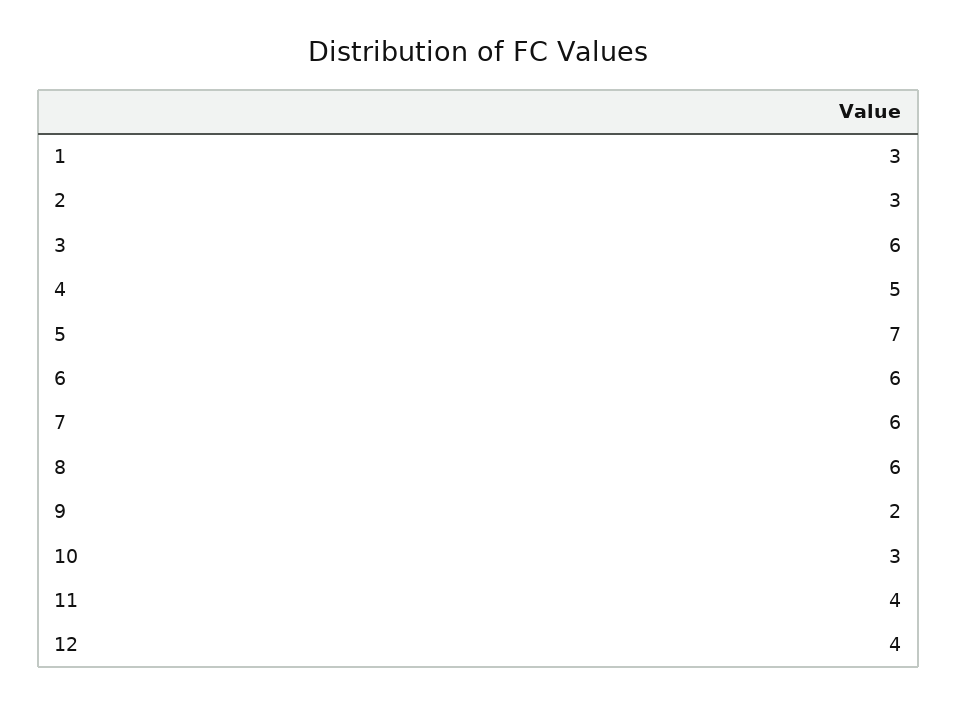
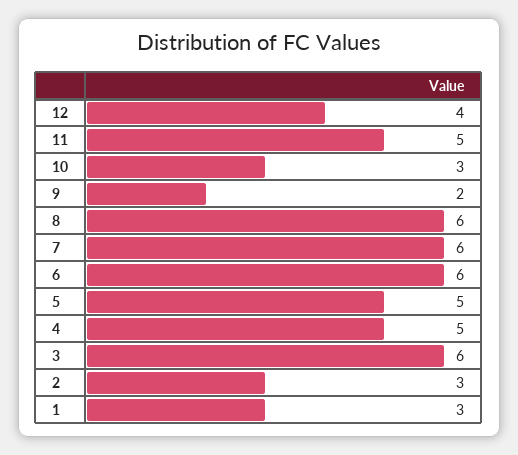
  {
    "1": 3,
    "2": 3,
    "3": 6,
    "4": 5,
-   "5": 7,
+   "5": 5,
    "6": 6,
    "7": 6,
    "8": 6,
    "9": 2,
    "10": 3,
-   "11": 4,
+   "11": 5,
    "12": 4
  }

